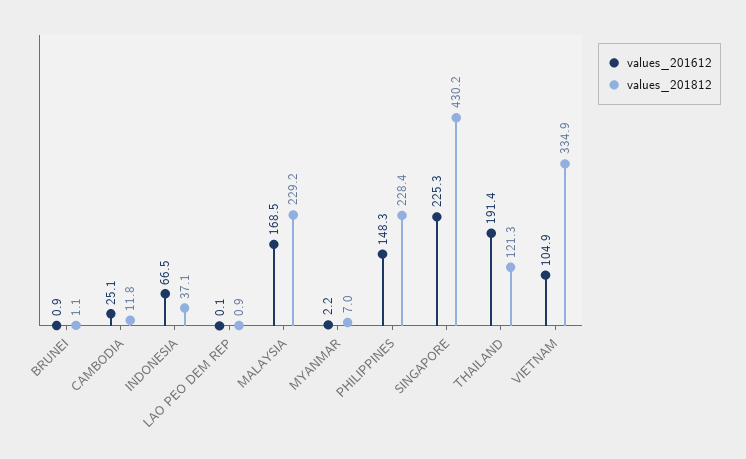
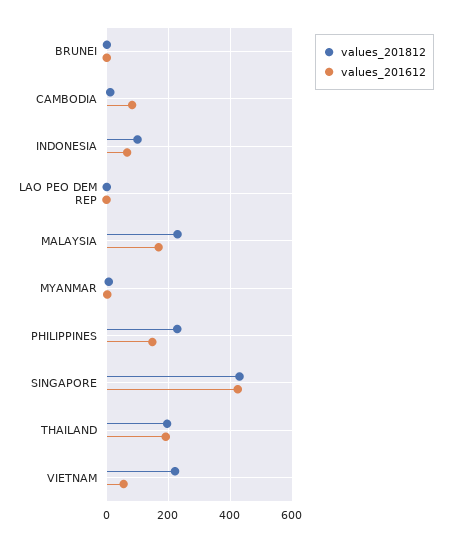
  {
    "values_201612": {
      "BRUNEI": 0.9,
-     "CAMBODIA": 25.1,
+     "CAMBODIA": 80,
      "INDONESIA": 66.5,
      "LAO PEO DEM REP": 0.1,
      "MALAYSIA": 168.5,
      "MYANMAR": 2.2,
      "PHILIPPINES": 148.3,
-     "SINGAPORE": 225.3,
+     "SINGAPORE": 420,
      "THAILAND": 191.4,
-     "VIETNAM": 104.9
+     "VIETNAM": 60
    },
    "values_201812": {
      "BRUNEI": 1.1,
      "CAMBODIA": 11.8,
-     "INDONESIA": 37.1,
+     "INDONESIA": 100,
      "LAO PEO DEM REP": 0.9,
      "MALAYSIA": 229.2,
      "MYANMAR": 7,
      "PHILIPPINES": 228.4,
      "SINGAPORE": 430.2,
-     "THAILAND": 121.3,
+     "THAILAND": 200,
-     "VIETNAM": 334.9
+     "VIETNAM": 220
    }
  }

